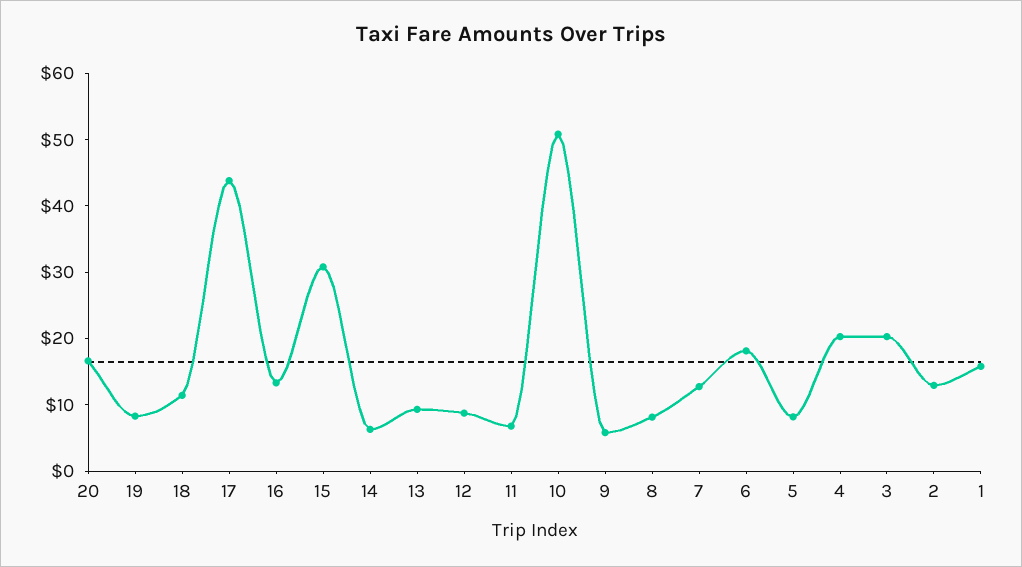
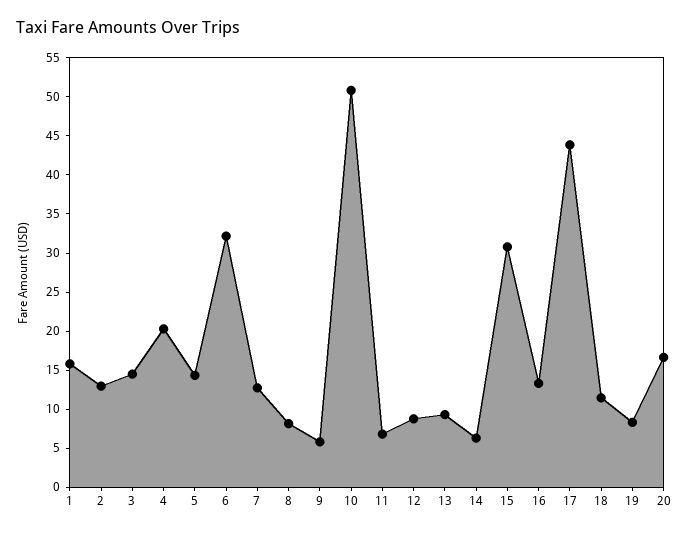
  {
    "20": 16,
    "19": 8,
    "18": 12,
    "17": 44,
    "16": 14,
    "15": 30,
    "14": 6,
    "13": 10,
    "12": 8,
    "11": 6,
    "10": 50,
    "9": 6,
    "8": 8,
    "7": 12,
-   "6": 18,
+   "6": 32.5,
-   "5": 8,
+   "5": 15,
    "4": 20,
-   "3": 20,
+   "3": 15,
    "2": 12,
    "1": 16
  }

